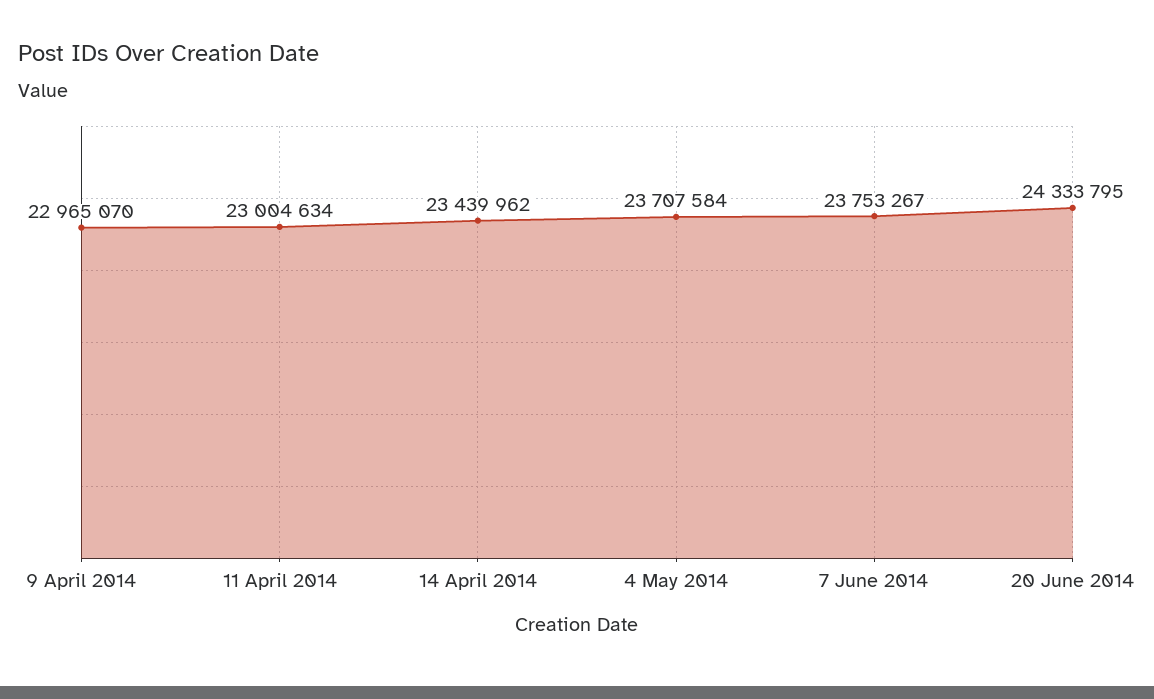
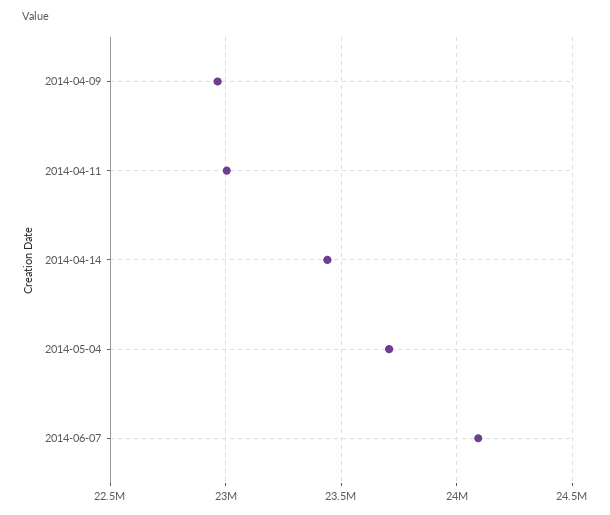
  {
    "9 April 2014": 22965070,
    "11 April 2014": 23004634,
    "14 April 2014": 23439962,
    "4 May 2014": 23707584,
-   "7 June 2014": 23753267,
+   "7 June 2014": 24100000
-   "20 June 2014": 24333795
  }

